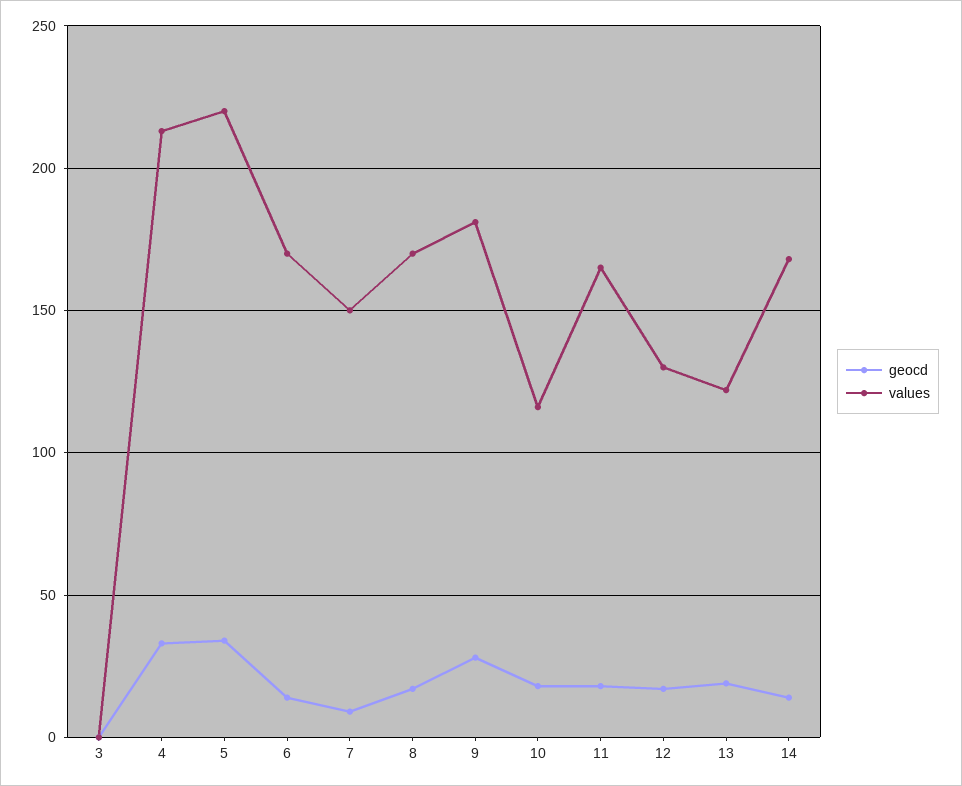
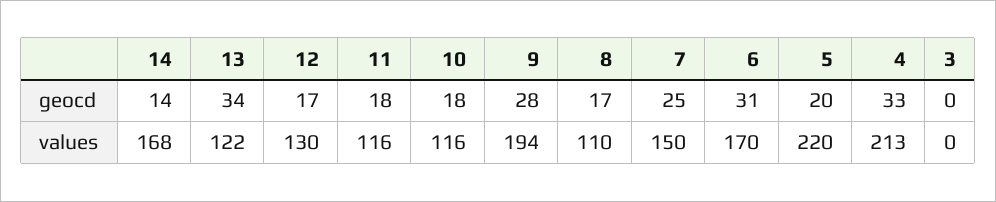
  {
    "geocd": {
      "3": 0,
      "4": 33,
-     "5": 35,
+     "5": 20,
-     "6": 15,
+     "6": 31,
-     "7": 10,
+     "7": 25,
      "8": 17,
      "9": 28,
      "10": 18,
      "11": 18,
      "12": 17,
-     "13": 20,
+     "13": 34,
      "14": 14
    },
    "values": {
      "3": 0,
      "4": 213,
      "5": 220,
      "6": 170,
      "7": 150,
-     "8": 170,
+     "8": 110,
-     "9": 180,
+     "9": 194,
      "10": 116,
-     "11": 165,
+     "11": 116,
      "12": 130,
      "13": 122,
      "14": 168
    }
  }

